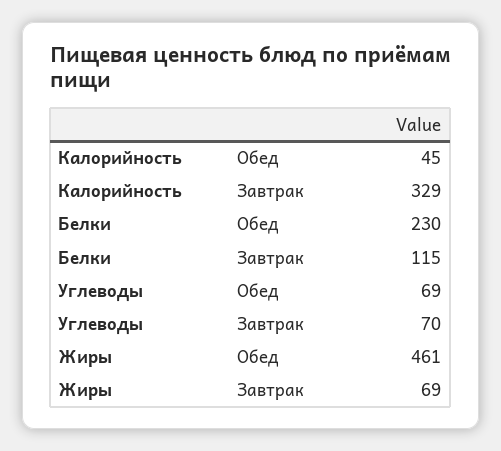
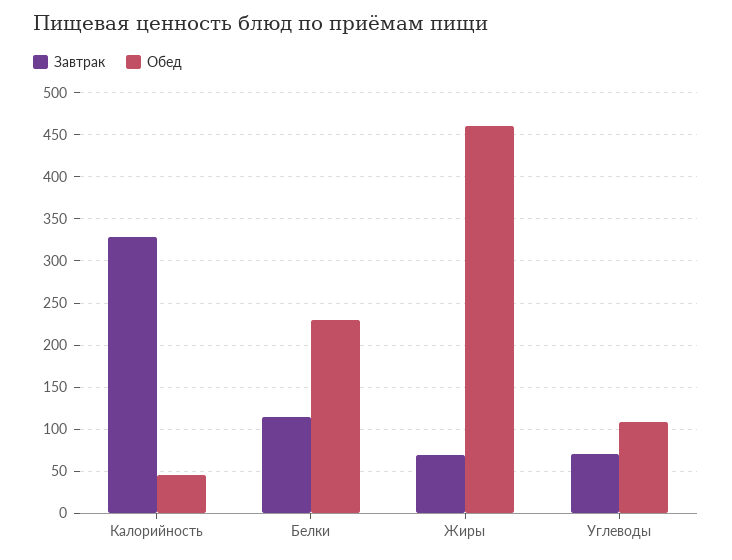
  {
    "Обед": {
      "Калорийность": 45,
      "Белки": 230,
-     "Углеводы": 69,
+     "Углеводы": 110,
      "Жиры": 461
    },
    "Завтрак": {
      "Калорийность": 329,
      "Белки": 115,
      "Углеводы": 70,
      "Жиры": 69
    }
  }

